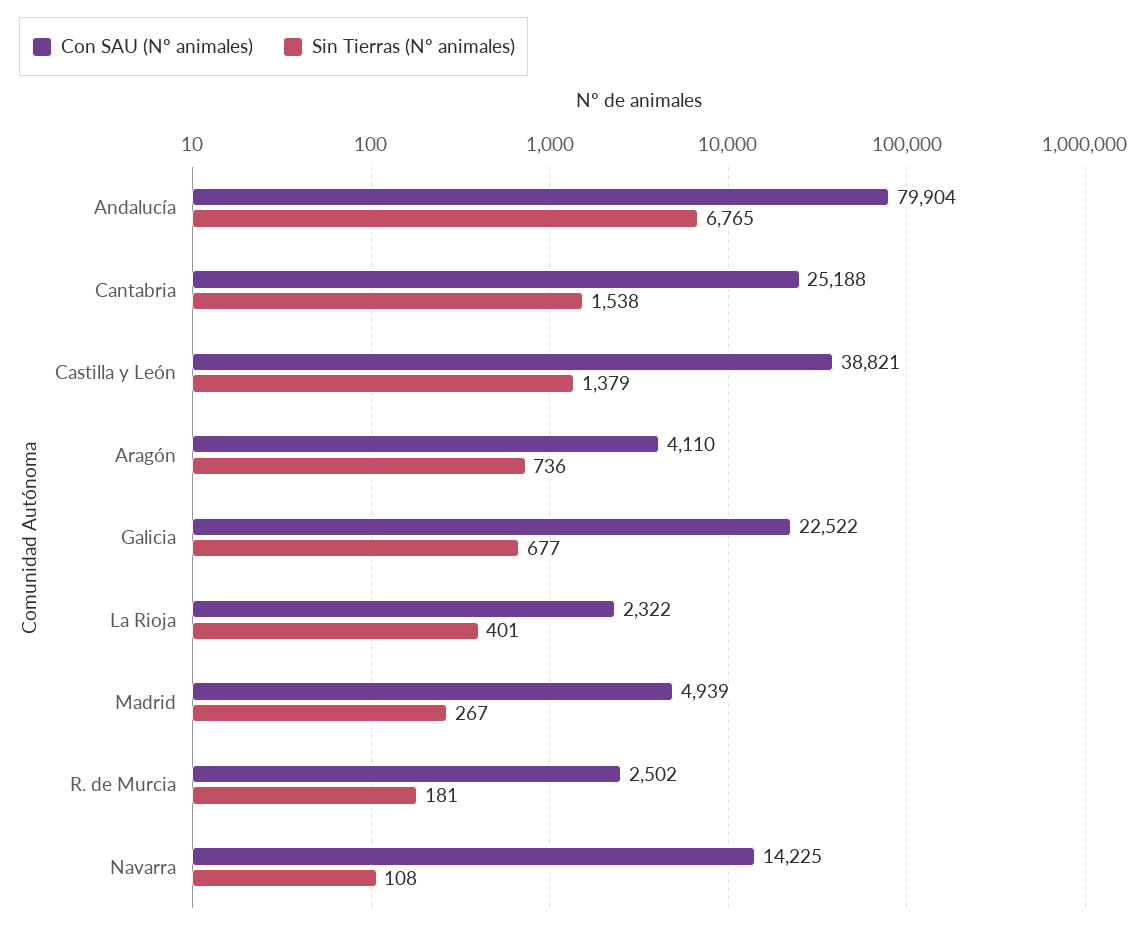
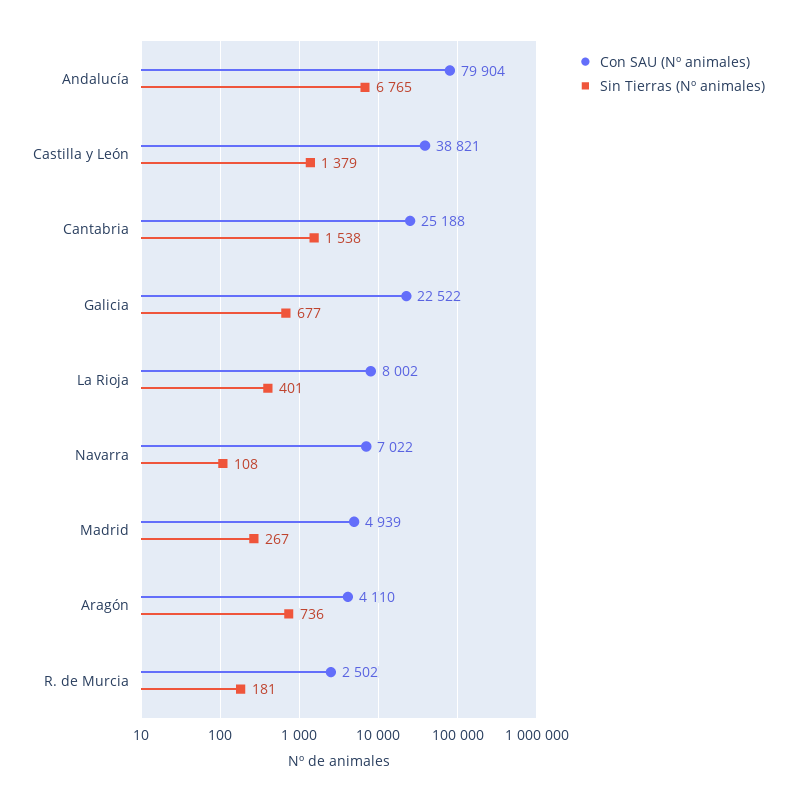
  {
    "Con SAU (Nº animales)": {
      "Andalucía": 79904,
      "Cantabria": 25188,
      "Castilla y León": 38821,
      "Aragón": 4110,
      "Galicia": 22522,
-     "La Rioja": 2322,
+     "La Rioja": 8002,
      "Madrid": 4939,
      "R. de Murcia": 2502,
-     "Navarra": 14225
+     "Navarra": 7022
    },
    "Sin Tierras (Nº animales)": {
      "Andalucía": 6765,
      "Cantabria": 1538,
      "Castilla y León": 1379,
      "Aragón": 736,
      "Galicia": 677,
      "La Rioja": 401,
      "Madrid": 267,
      "R. de Murcia": 181,
      "Navarra": 108
    }
  }

